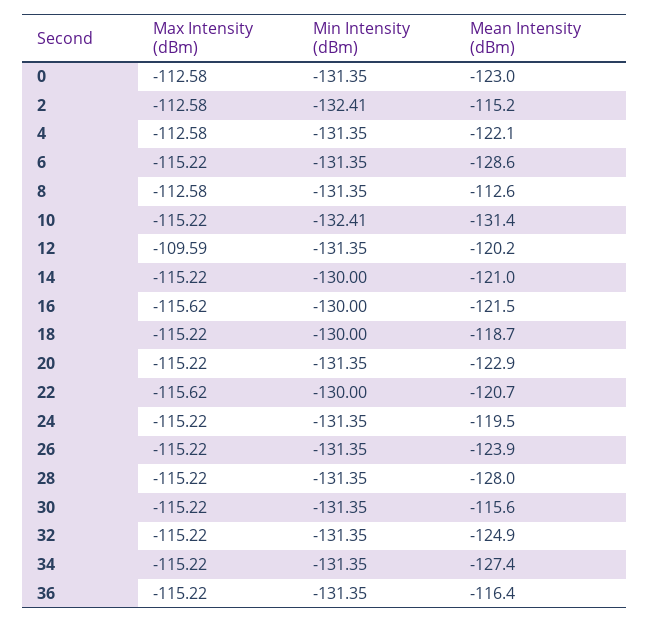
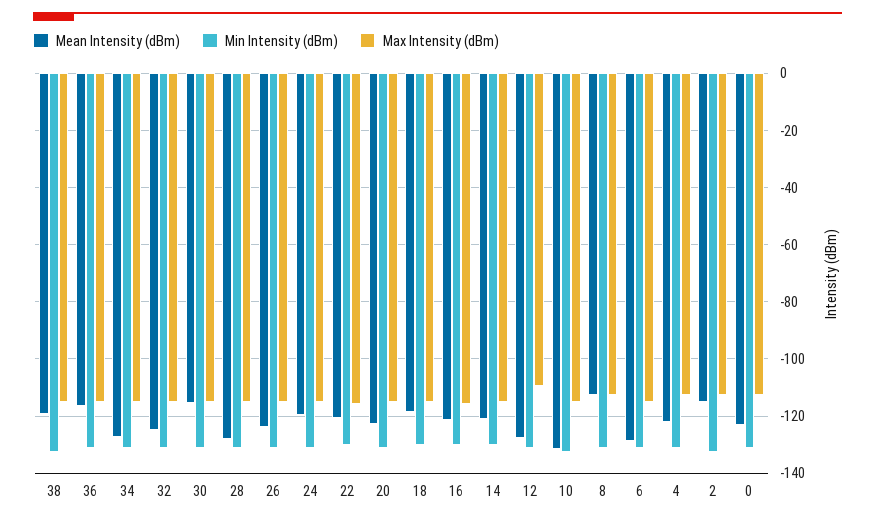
  {
    "Max Intensity (dBm)": {
      "0": -112.58,
      "2": -112.58,
      "4": -112.58,
      "6": -115.22,
      "8": -112.58,
      "10": -115.22,
      "12": -109.59,
      "14": -115.22,
      "16": -115.62,
      "18": -115.22,
      "20": -115.22,
      "22": -115.62,
      "24": -115.22,
      "26": -115.22,
      "28": -115.22,
      "30": -115.22,
      "32": -115.22,
      "34": -115.22,
-     "36": -115.22
+     "36": -115.22,
+     "38": -115
    },
    "Min Intensity (dBm)": {
      "0": -131.35,
      "2": -132.41,
      "4": -131.35,
      "6": -131.35,
      "8": -131.35,
      "10": -132.41,
      "12": -131.35,
      "14": -130,
      "16": -130,
      "18": -130,
      "20": -131.35,
      "22": -130,
      "24": -131.35,
      "26": -131.35,
      "28": -131.35,
      "30": -131.35,
      "32": -131.35,
      "34": -131.35,
-     "36": -131.35
+     "36": -131.35,
+     "38": -132.5
    },
    "Mean Intensity (dBm)": {
      "0": -123,
      "2": -115.2,
      "4": -122.1,
      "6": -128.6,
      "8": -112.6,
      "10": -131.4,
-     "12": -120.2,
+     "12": -127.5,
      "14": -121,
      "16": -121.5,
      "18": -118.7,
      "20": -122.9,
      "22": -120.7,
      "24": -119.5,
      "26": -123.9,
      "28": -128,
      "30": -115.6,
      "32": -124.9,
      "34": -127.4,
-     "36": -116.4
+     "36": -116.4,
+     "38": -120
    }
  }

